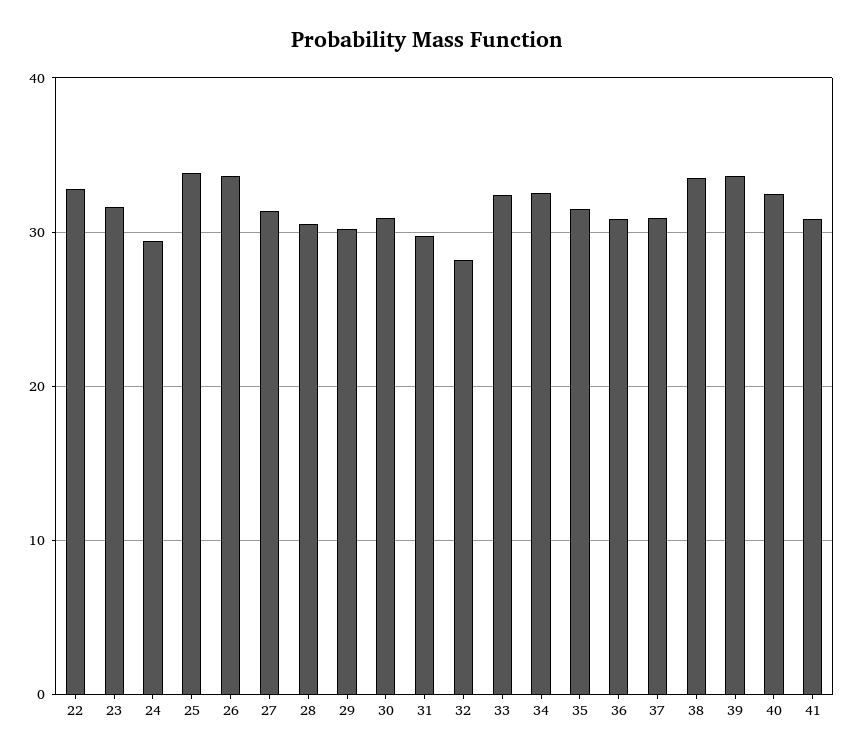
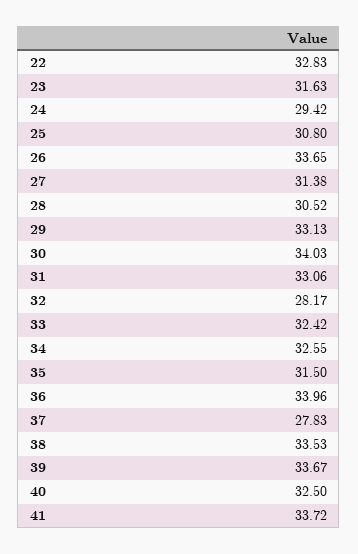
  {
    "22": 32.83,
    "23": 31.63,
    "24": 29.42,
-   "25": 34,
+   "25": 30.8,
    "26": 33.65,
    "27": 31.38,
    "28": 30.52,
-   "29": 30,
+   "29": 33.13,
-   "30": 31,
+   "30": 34.03,
-   "31": 30,
+   "31": 33.06,
    "32": 28.17,
    "33": 32.42,
    "34": 32.55,
    "35": 31.5,
-   "36": 31,
+   "36": 33.96,
-   "37": 31,
+   "37": 27.83,
    "38": 33.53,
    "39": 33.67,
    "40": 32.5,
-   "41": 31
+   "41": 33.72
  }

